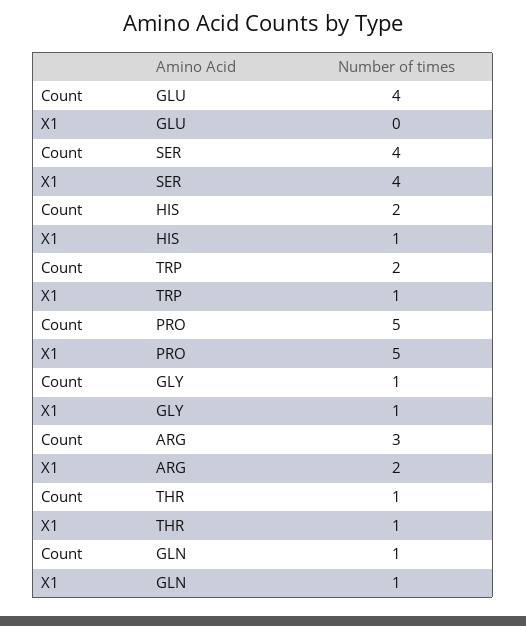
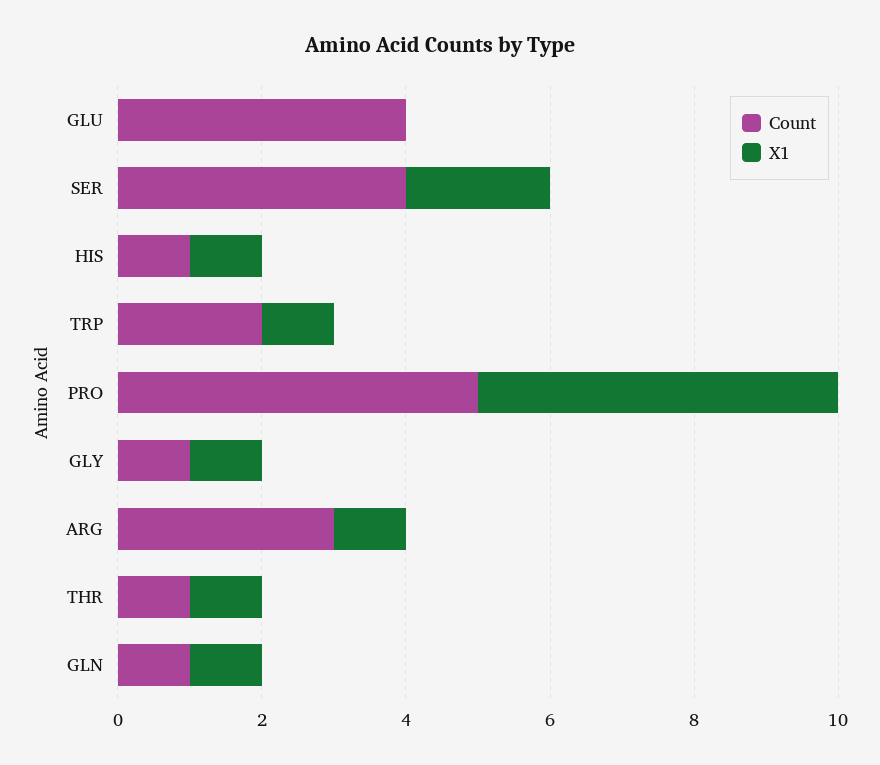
  {
    "Count": {
      "GLU": 4,
      "SER": 4,
-     "HIS": 2,
+     "HIS": 1,
      "TRP": 2,
      "PRO": 5,
      "GLY": 1,
      "ARG": 3,
      "THR": 1,
      "GLN": 1
    },
    "X1": {
      "GLU": 0,
-     "SER": 4,
+     "SER": 2,
      "HIS": 1,
      "TRP": 1,
      "PRO": 5,
      "GLY": 1,
-     "ARG": 2,
+     "ARG": 1,
      "THR": 1,
      "GLN": 1
    }
  }

